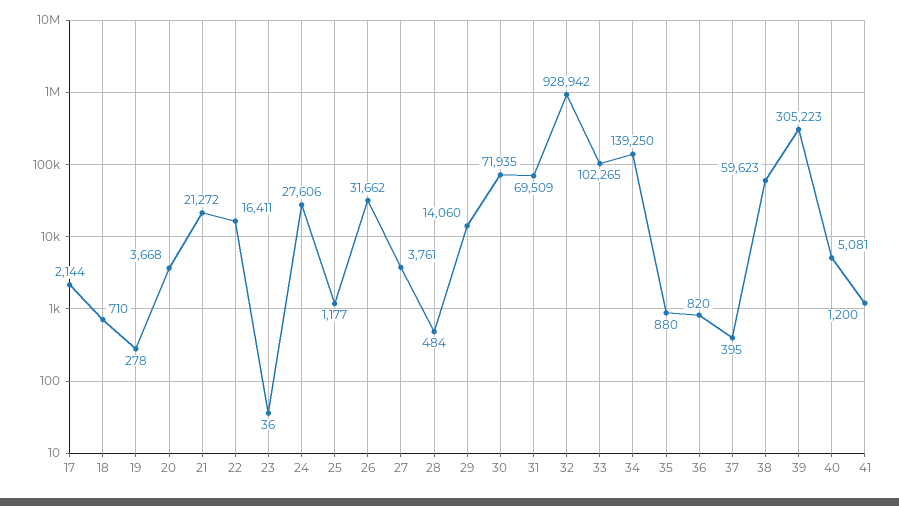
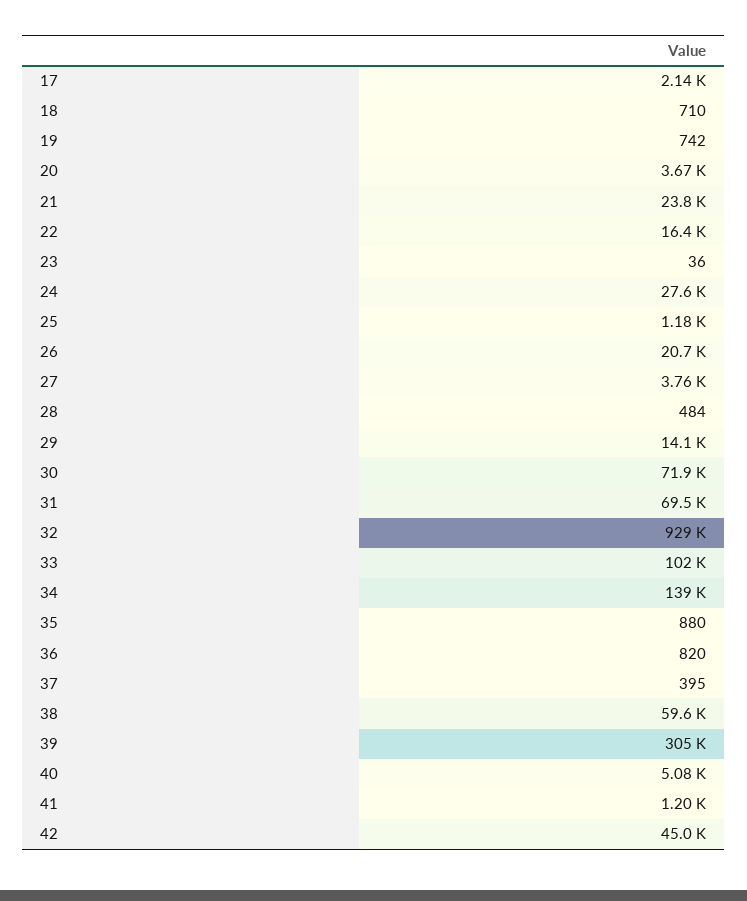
  {
    "17": 2144,
    "18": 710,
-   "19": 278,
+   "19": 742,
    "20": 3668,
-   "21": 21272,
+   "21": 23800,
    "22": 16411,
    "23": 36,
    "24": 27606,
    "25": 1177,
-   "26": 31662,
+   "26": 20700,
    "27": 3761,
    "28": 484,
    "29": 14060,
    "30": 71935,
    "31": 69509,
    "32": 928942,
    "33": 102265,
    "34": 139250,
    "35": 880,
    "36": 820,
    "37": 395,
    "38": 59623,
    "39": 305223,
    "40": 5081,
-   "41": 1200
+   "41": 1200,
+   "42": 45000
  }

